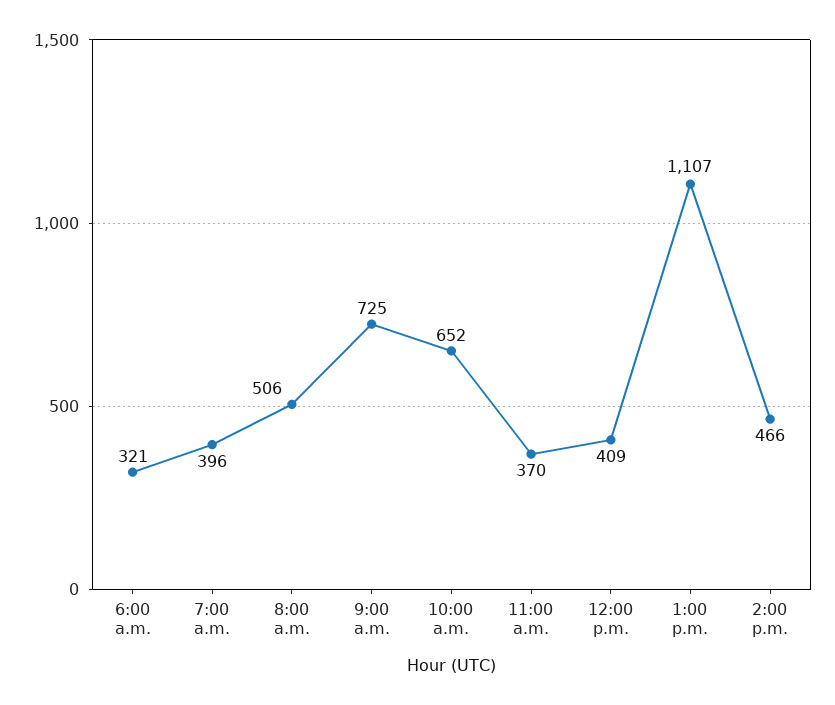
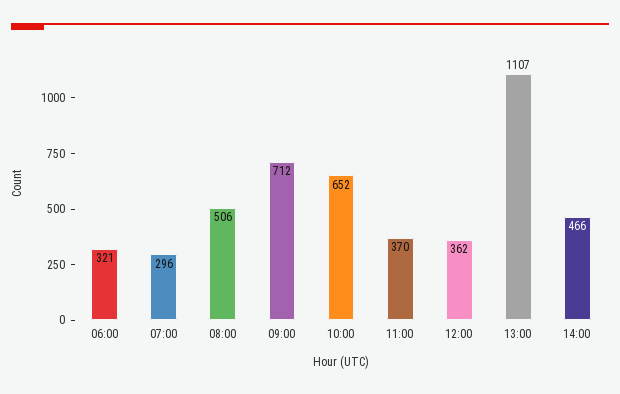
  {
    "6:00 a.m.": 321,
-   "7:00 a.m.": 396,
+   "7:00 a.m.": 296,
    "8:00 a.m.": 506,
-   "9:00 a.m.": 725,
+   "9:00 a.m.": 712,
    "10:00 a.m.": 652,
    "11:00 a.m.": 370,
-   "12:00 p.m.": 409,
+   "12:00 p.m.": 362,
    "1:00 p.m.": 1107,
    "2:00 p.m.": 466
  }

